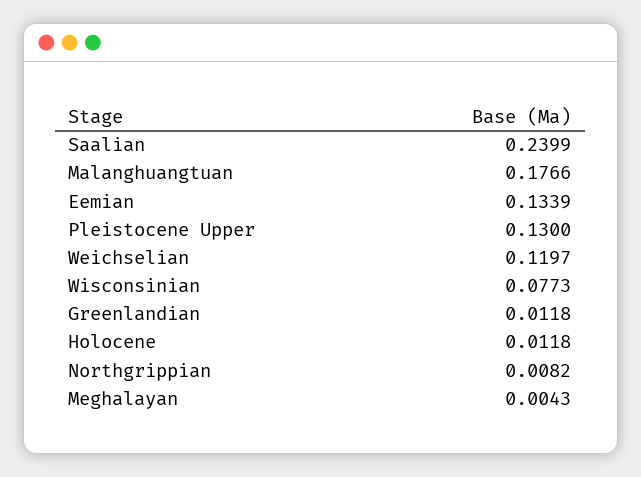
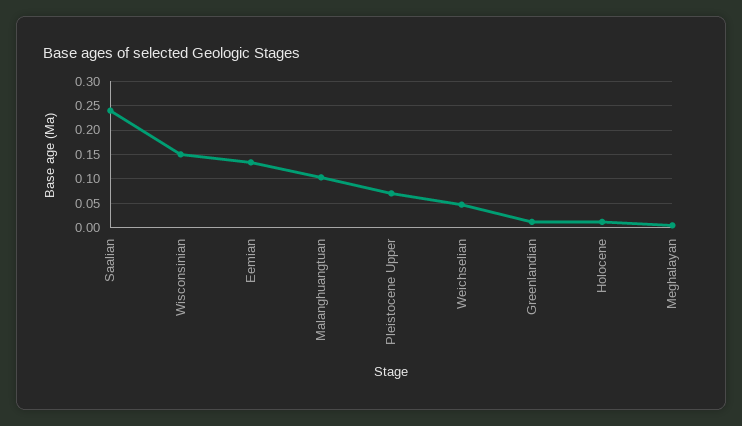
  {
    "Saalian": 0.2399,
-   "Malanghuangtuan": 0.1766,
+   "Malanghuangtuan": 0.1,
    "Eemian": 0.1339,
-   "Pleistocene Upper": 0.13,
+   "Pleistocene Upper": 0.075,
-   "Weichselian": 0.1197,
+   "Weichselian": 0.05,
-   "Wisconsinian": 0.0773,
+   "Wisconsinian": 0.15,
    "Greenlandian": 0.0118,
    "Holocene": 0.0118,
-   "Northgrippian": 0.0082,
    "Meghalayan": 0.0043
  }

